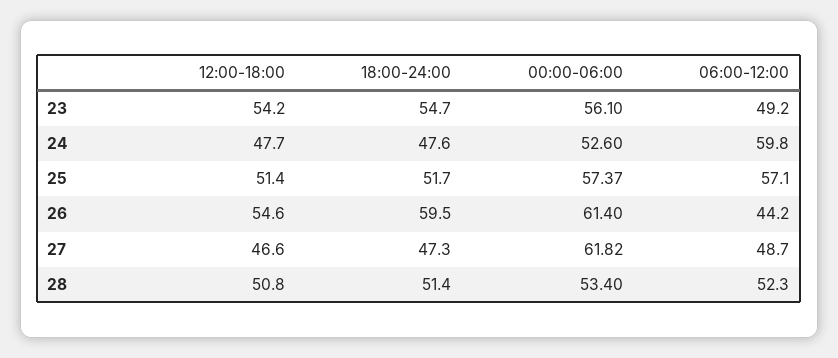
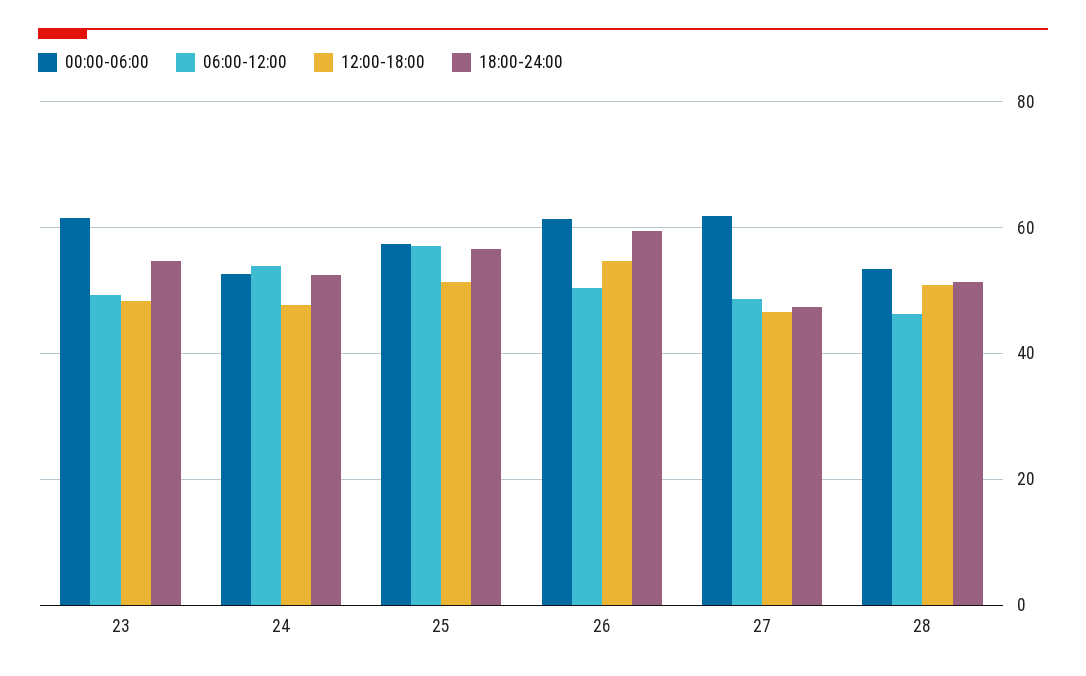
  {
    "12:00-18:00": {
-     "23": 54.2,
+     "23": 48,
      "24": 47.7,
      "25": 51.4,
      "26": 54.6,
      "27": 46.6,
      "28": 50.8
    },
    "18:00-24:00": {
      "23": 54.7,
-     "24": 47.6,
+     "24": 52,
-     "25": 51.7,
+     "25": 56,
      "26": 59.5,
      "27": 47.3,
      "28": 51.4
    },
    "00:00-06:00": {
-     "23": 56.1,
+     "23": 62,
      "24": 52.6,
      "25": 57.37,
      "26": 61.4,
      "27": 61.82,
      "28": 53.4
    },
    "06:00-12:00": {
      "23": 49.2,
-     "24": 59.8,
+     "24": 54,
      "25": 57.1,
-     "26": 44.2,
+     "26": 50,
      "27": 48.7,
-     "28": 52.3
+     "28": 46
    }
  }

